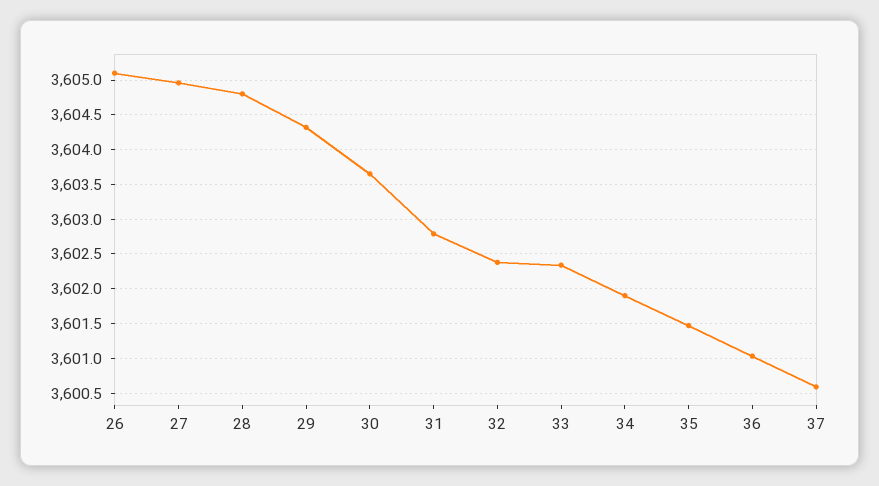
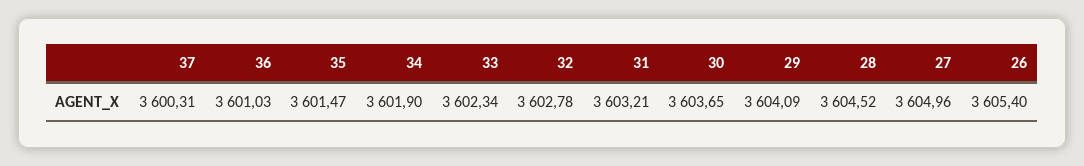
  {
-   "26": 3605.1,
+   "26": 3605.4,
    "27": 3604.96,
-   "28": 3604.8,
+   "28": 3604.52,
-   "29": 3604.3,
+   "29": 3604.09,
    "30": 3603.65,
-   "31": 3602.8,
+   "31": 3603.21,
-   "32": 3602.4,
+   "32": 3602.78,
    "33": 3602.34,
    "34": 3601.9,
    "35": 3601.47,
    "36": 3601.03,
-   "37": 3600.6
+   "37": 3600.31
  }

